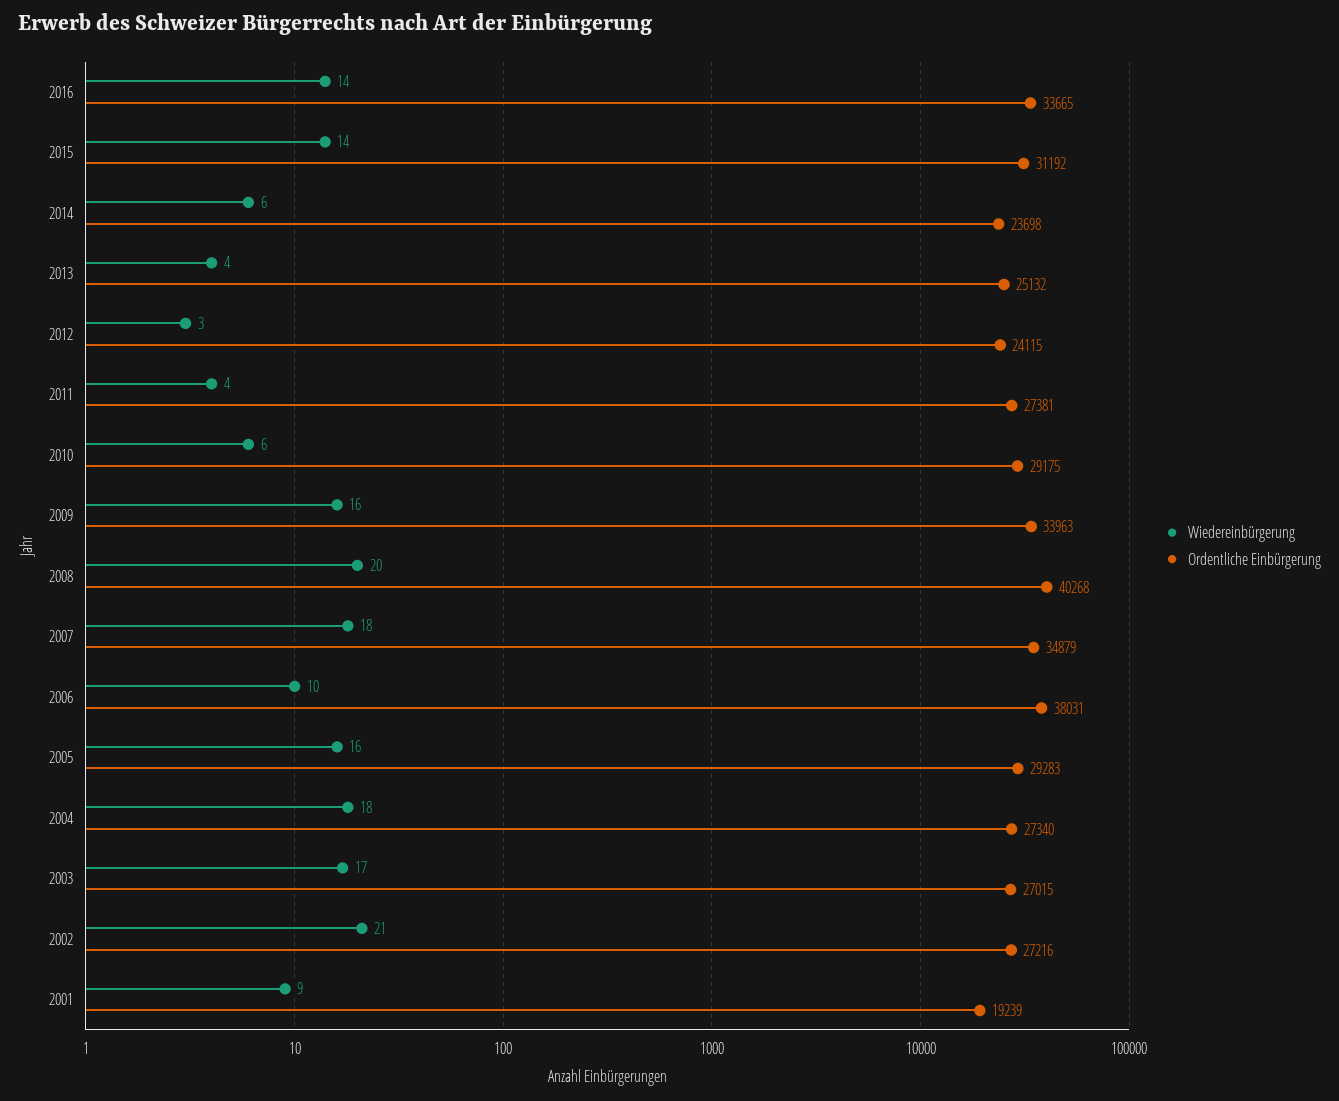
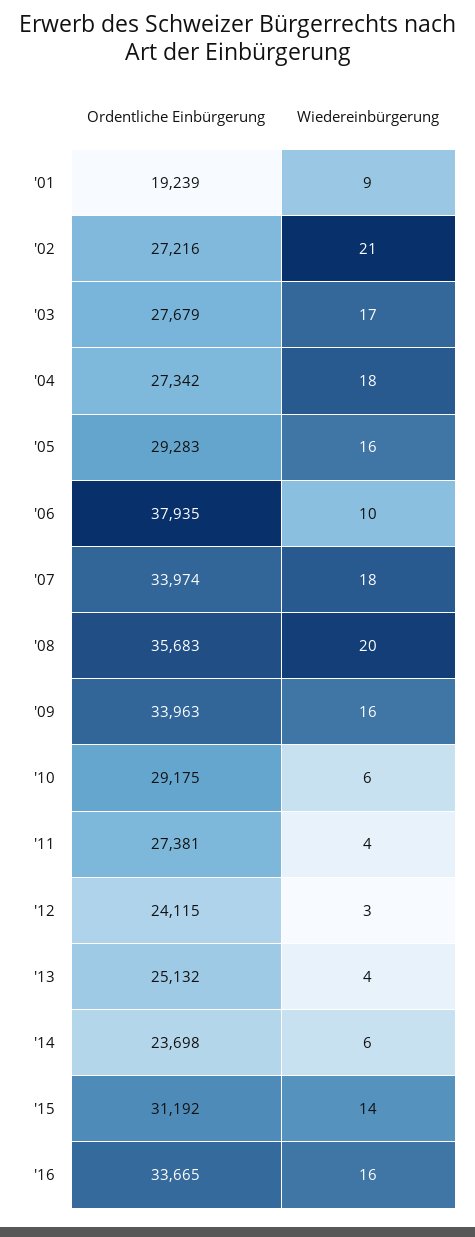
  {
    "Wiedereinbürgerung": {
-     "2016": 14,
+     "2016": 16,
      "2015": 14,
      "2014": 6,
      "2013": 4,
      "2012": 3,
      "2011": 4,
      "2010": 6,
      "2009": 16,
      "2008": 20,
      "2007": 18,
      "2006": 10,
      "2005": 16,
      "2004": 18,
      "2003": 17,
      "2002": 21,
      "2001": 9
    },
    "Ordentliche Einbürgerung": {
      "2016": 33665,
      "2015": 31192,
      "2014": 23698,
      "2013": 25132,
      "2012": 24115,
      "2011": 27381,
      "2010": 29175,
      "2009": 33963,
-     "2008": 40268,
+     "2008": 35683,
-     "2007": 34879,
+     "2007": 33974,
-     "2006": 38031,
+     "2006": 37935,
      "2005": 29283,
-     "2004": 27340,
+     "2004": 27342,
-     "2003": 27015,
+     "2003": 27679,
      "2002": 27216,
      "2001": 19239
    }
  }

